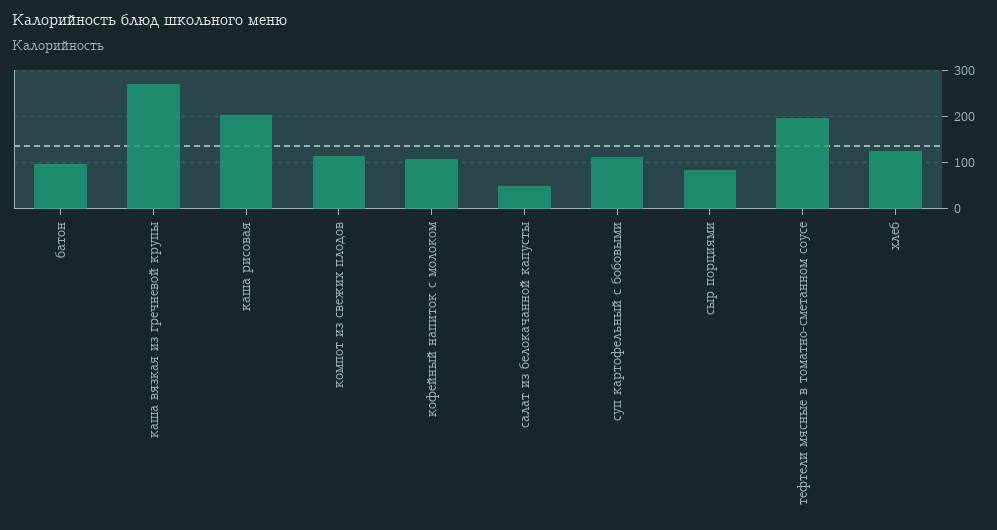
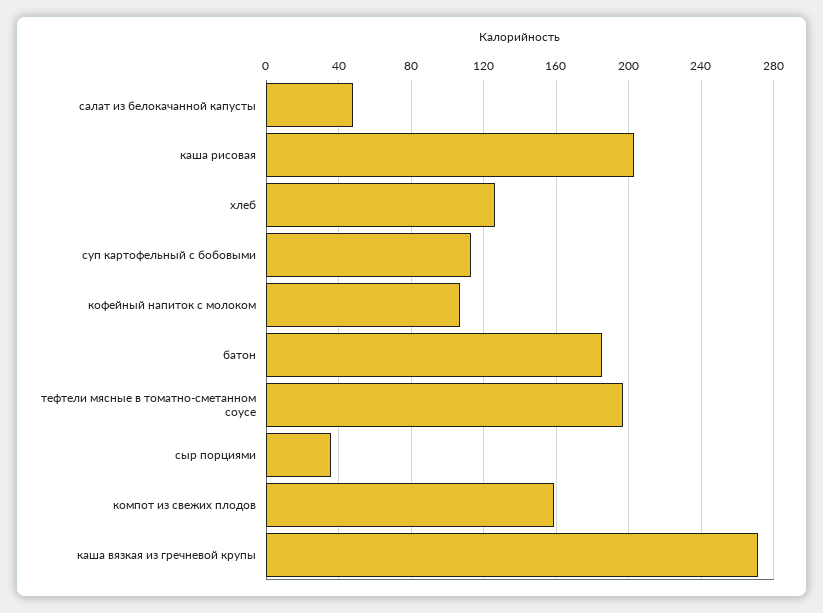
  {
-   "батон": 100,
+   "батон": 185,
    "каша вязкая из гречневой крупы": 270,
    "каша рисовая": 205,
-   "компот из свежих плодов": 120,
+   "компот из свежих плодов": 160,
    "кофейный напиток с молоком": 105,
    "салат из белокачанной капусты": 50,
    "суп картофельный с бобовыми": 115,
-   "сыр порциями": 80,
+   "сыр порциями": 35,
    "тефтели мясные в томатно-сметанном соусе": 195,
    "хлеб": 125
  }

